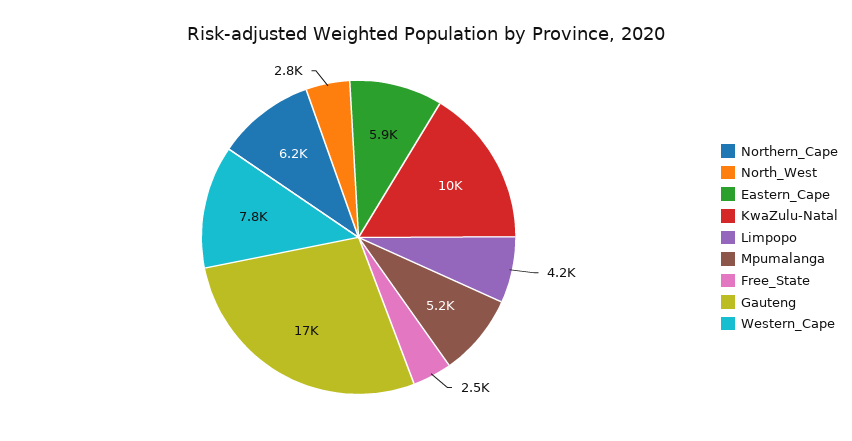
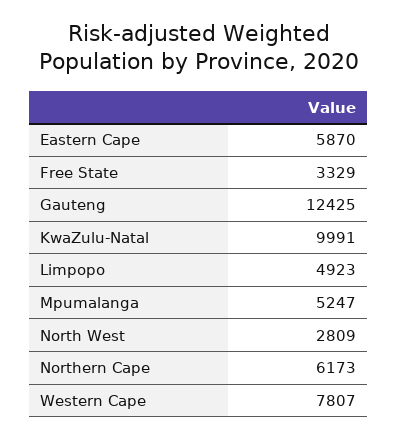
  {
    "Northern_Cape": 6173,
    "North_West": 2809,
    "Eastern_Cape": 5870,
    "KwaZulu-Natal": 9991,
-   "Limpopo": 4200,
+   "Limpopo": 4923,
    "Mpumalanga": 5247,
-   "Free_State": 2500,
+   "Free_State": 3329,
-   "Gauteng": 17000,
+   "Gauteng": 12425,
    "Western_Cape": 7807
  }

